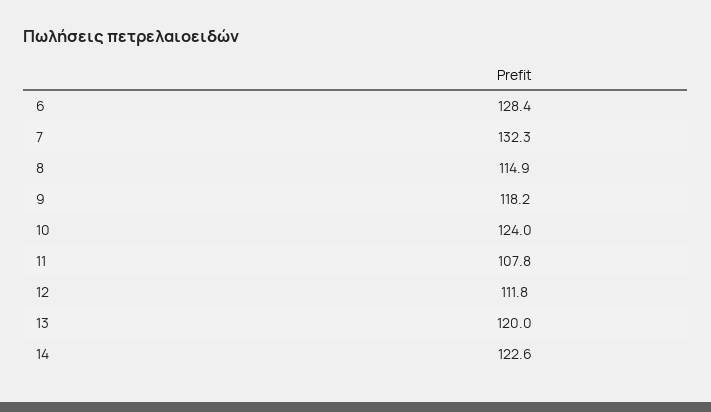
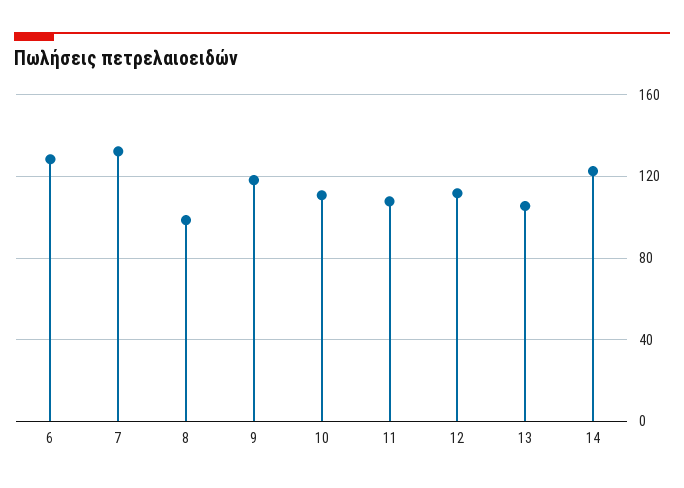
  {
    "6": 128.4,
    "7": 132.3,
-   "8": 114.9,
+   "8": 100,
    "9": 118.2,
-   "10": 124,
+   "10": 110,
    "11": 107.8,
    "12": 111.8,
-   "13": 120,
+   "13": 105,
    "14": 122.6
  }

